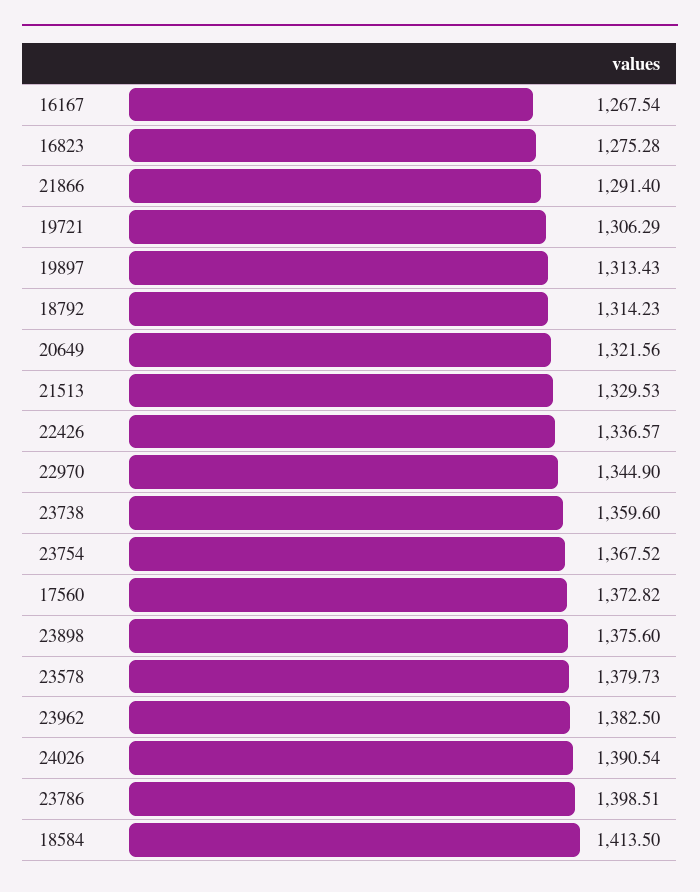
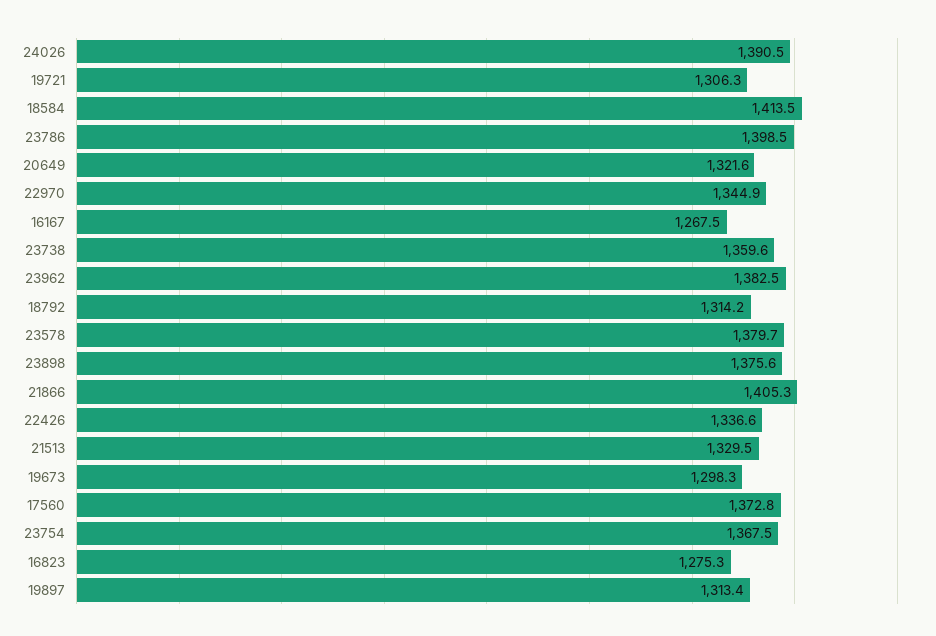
  {
    "16167": 1267.54,
    "16823": 1275.28,
-   "21866": 1291.4,
+   "21866": 1405.3,
    "19721": 1306.29,
    "19897": 1313.43,
    "18792": 1314.23,
    "20649": 1321.56,
    "21513": 1329.53,
    "22426": 1336.57,
    "22970": 1344.9,
    "23738": 1359.6,
    "23754": 1367.52,
    "17560": 1372.82,
    "23898": 1375.6,
    "23578": 1379.73,
    "23962": 1382.5,
    "24026": 1390.54,
    "23786": 1398.51,
-   "18584": 1413.5
+   "18584": 1413.5,
+   "19673": 1298.3
  }

